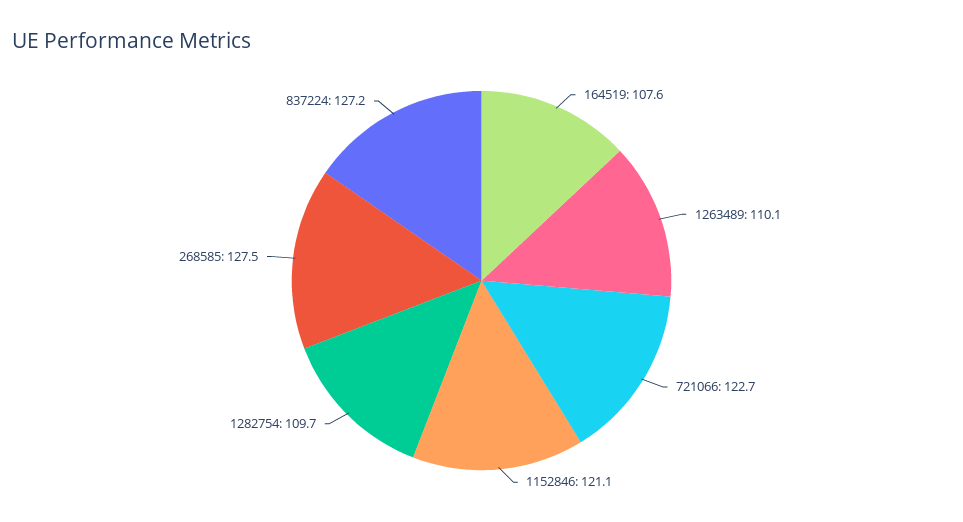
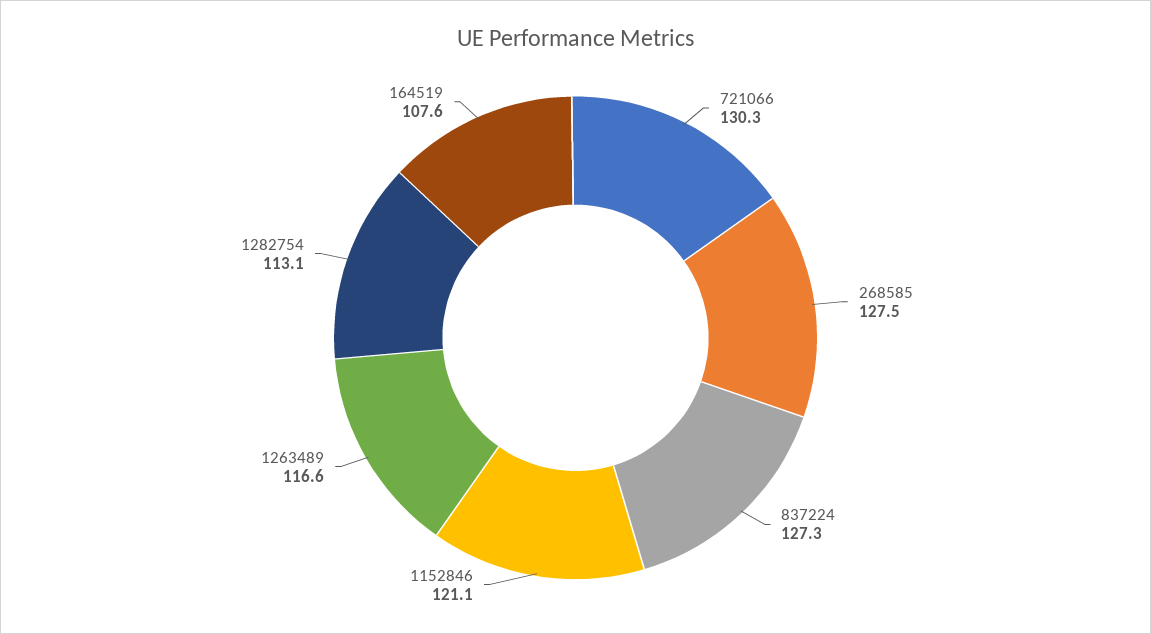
  {
    "164519": 107.6,
-   "1263489": 110.1,
+   "1263489": 116.6,
-   "721066": 122.7,
+   "721066": 130.3,
    "1152846": 121.1,
-   "1282754": 109.7,
+   "1282754": 113.1,
    "268585": 127.5,
-   "837224": 127.2
+   "837224": 127.3
  }

